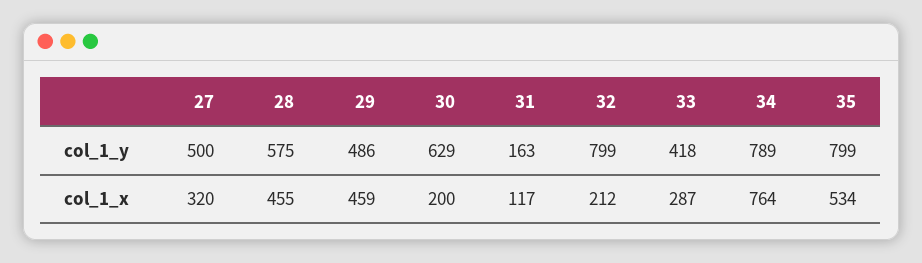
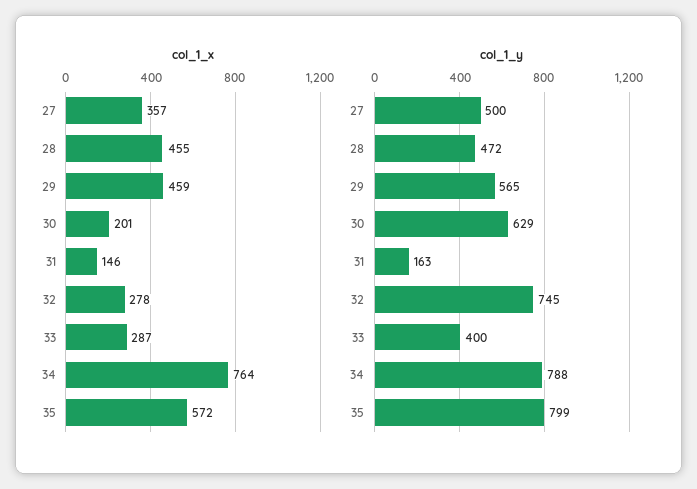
  {
    "col_1_y": {
      "27": 500,
-     "28": 575,
+     "28": 472,
-     "29": 486,
+     "29": 565,
      "30": 629,
      "31": 163,
-     "32": 799,
+     "32": 745,
-     "33": 418,
+     "33": 400,
-     "34": 789,
+     "34": 788,
      "35": 799
    },
    "col_1_x": {
-     "27": 320,
+     "27": 357,
      "28": 455,
      "29": 459,
-     "30": 200,
+     "30": 201,
-     "31": 117,
+     "31": 146,
-     "32": 212,
+     "32": 278,
      "33": 287,
      "34": 764,
-     "35": 534
+     "35": 572
    }
  }

